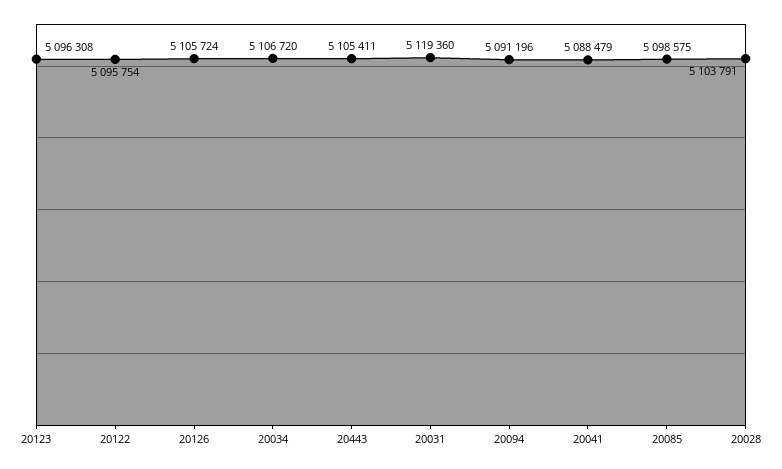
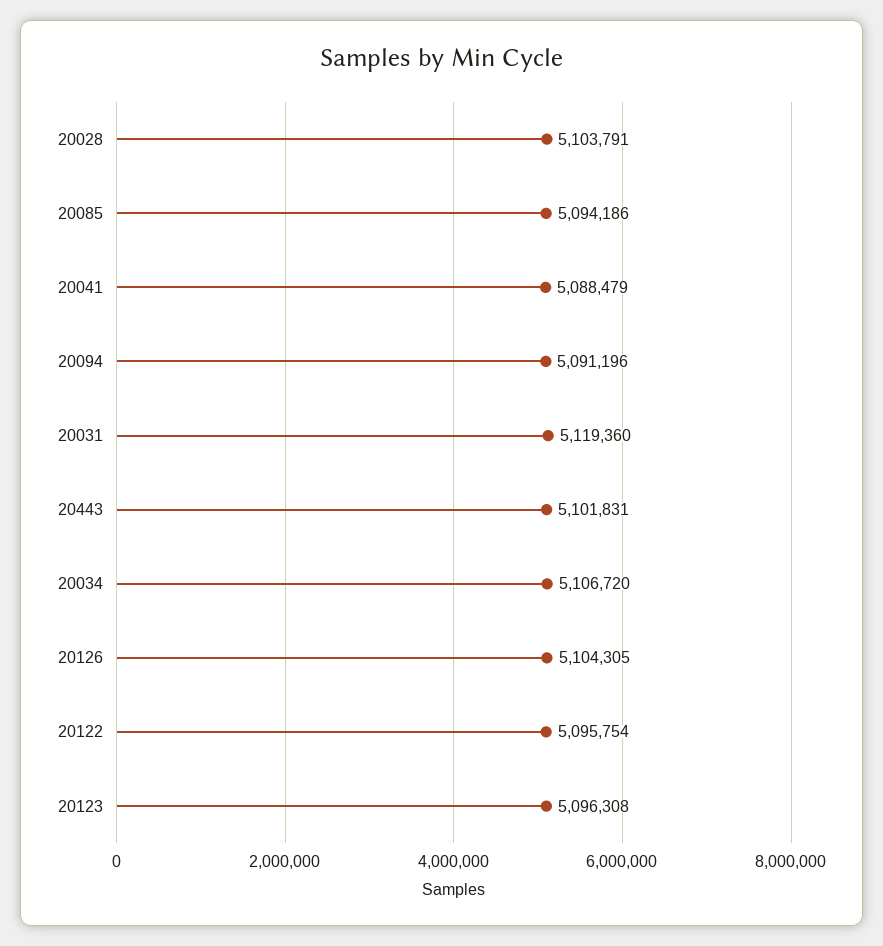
  {
    "20123": 5096308,
    "20122": 5095754,
-   "20126": 5105724,
+   "20126": 5104305,
    "20034": 5106720,
-   "20443": 5105411,
+   "20443": 5101831,
    "20031": 5119360,
    "20094": 5091196,
    "20041": 5088479,
-   "20085": 5098575,
+   "20085": 5094186,
    "20028": 5103791
  }

